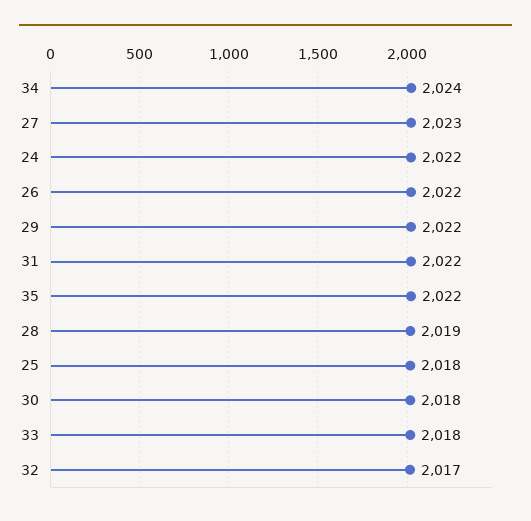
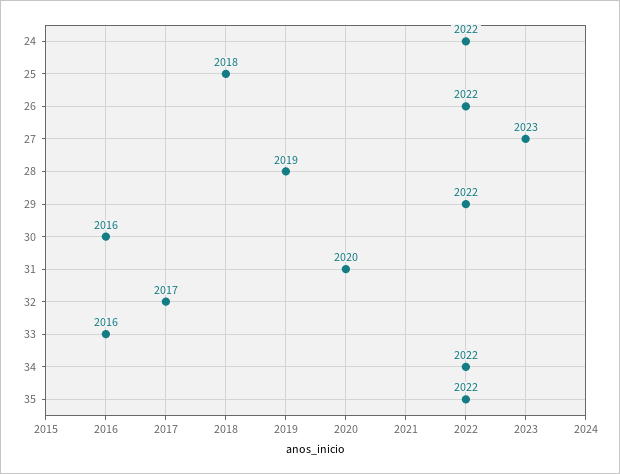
  {
-   "34": 2024,
+   "34": 2022,
    "27": 2023,
    "24": 2022,
    "26": 2022,
    "29": 2022,
-   "31": 2022,
+   "31": 2020,
    "35": 2022,
    "28": 2019,
    "25": 2018,
-   "30": 2018,
+   "30": 2016,
-   "33": 2018,
+   "33": 2016,
    "32": 2017
  }

